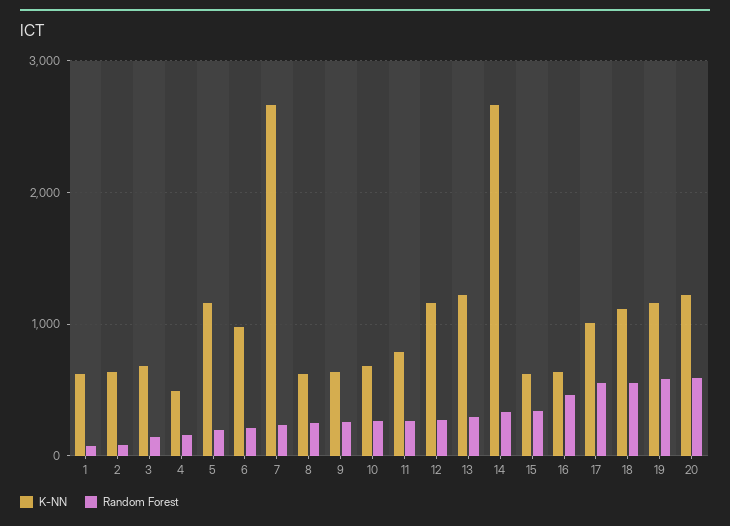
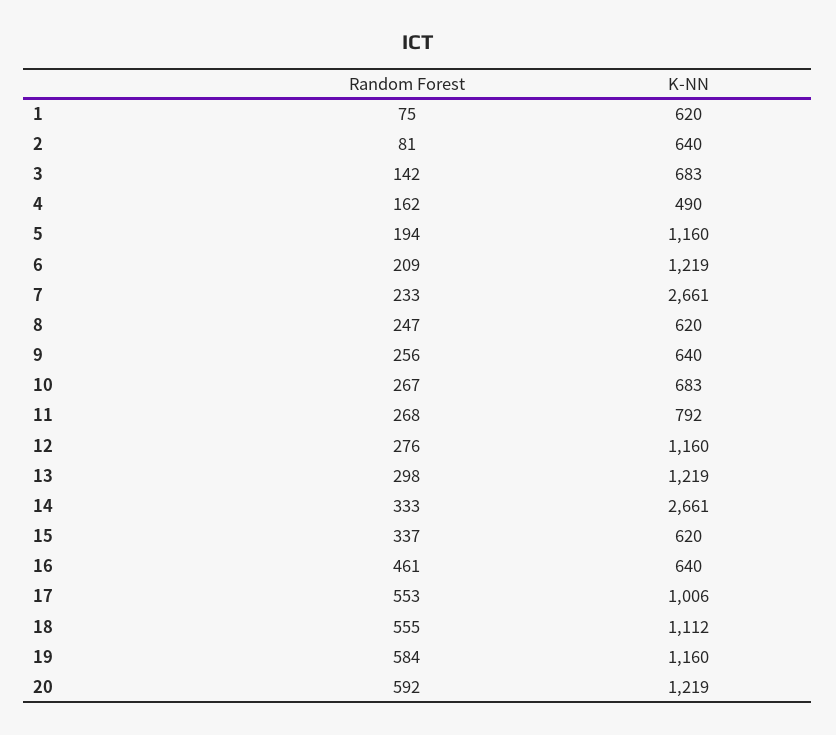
  {
    "K-NN": {
      "1": 620,
      "2": 640,
      "3": 683,
      "4": 490,
      "5": 1160,
-     "6": 1000,
+     "6": 1219,
      "7": 2661,
      "8": 620,
      "9": 640,
      "10": 683,
      "11": 792,
      "12": 1160,
      "13": 1219,
      "14": 2661,
      "15": 620,
      "16": 640,
      "17": 1006,
      "18": 1112,
      "19": 1160,
      "20": 1219
    },
    "Random Forest": {
      "1": 75,
      "2": 81,
      "3": 142,
      "4": 162,
      "5": 194,
      "6": 209,
      "7": 233,
      "8": 247,
      "9": 256,
      "10": 267,
      "11": 268,
      "12": 276,
      "13": 298,
      "14": 333,
      "15": 337,
      "16": 461,
      "17": 553,
      "18": 555,
      "19": 584,
      "20": 592
    }
  }

